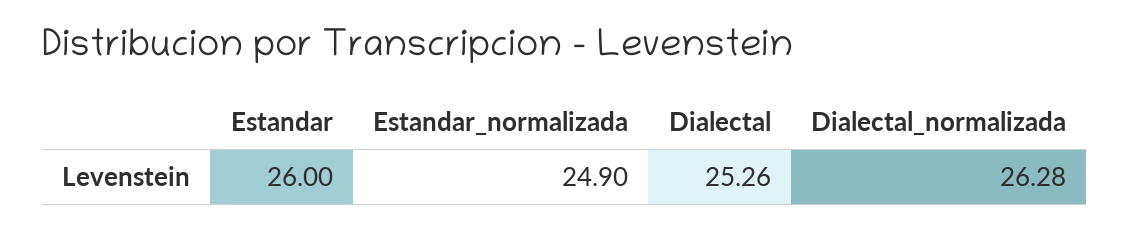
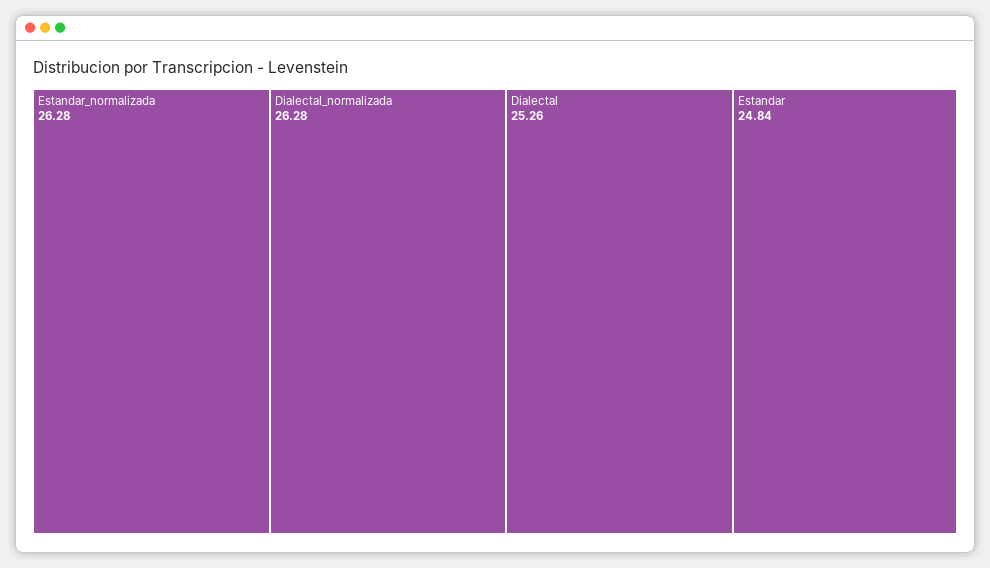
  {
-   "Estandar": 26,
+   "Estandar": 24.84,
-   "Estandar_normalizada": 24.9,
+   "Estandar_normalizada": 26.28,
    "Dialectal": 25.26,
    "Dialectal_normalizada": 26.28
  }

